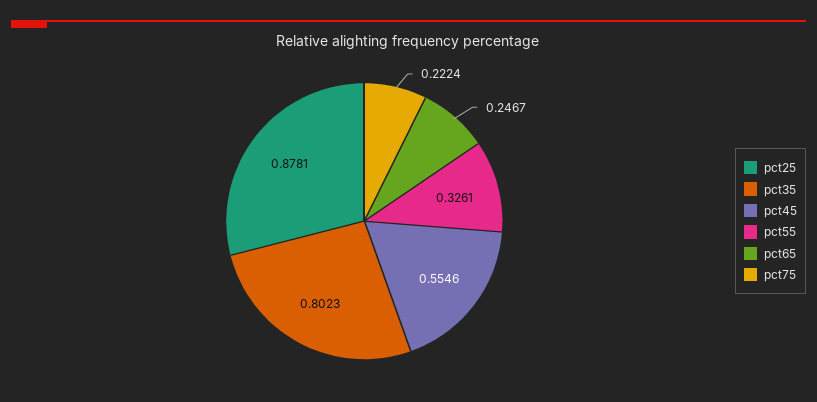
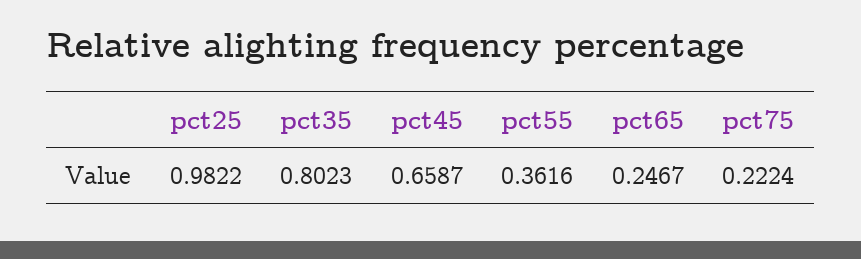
  {
-   "pct25": 0.8781,
+   "pct25": 0.9822,
    "pct35": 0.8023,
-   "pct45": 0.5546,
+   "pct45": 0.6587,
-   "pct55": 0.3261,
+   "pct55": 0.3616,
    "pct65": 0.2467,
    "pct75": 0.2224
  }

